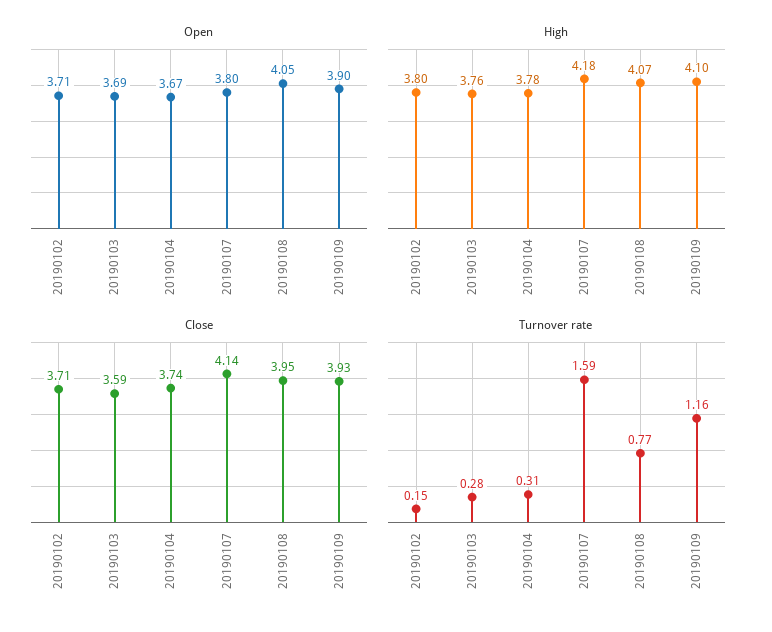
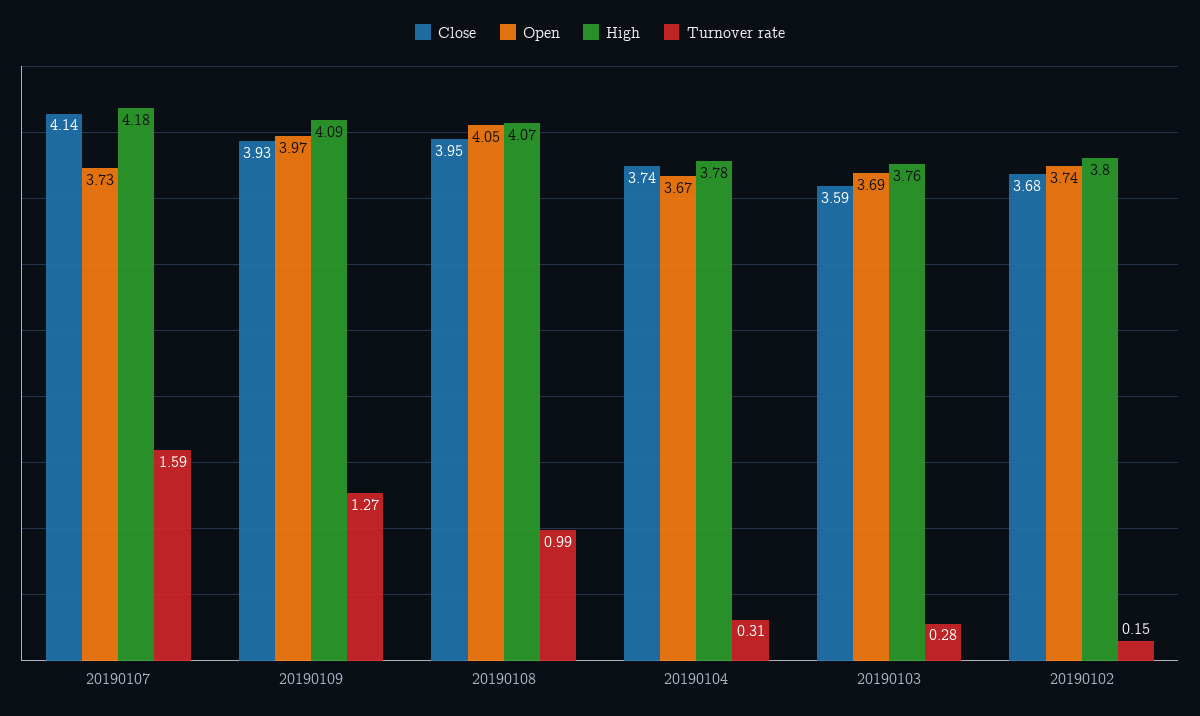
  {
    "Open": {
-     "20190102": 3.71,
+     "20190102": 3.74,
      "20190103": 3.69,
      "20190104": 3.67,
-     "20190107": 3.8,
+     "20190107": 3.73,
      "20190108": 4.05,
-     "20190109": 3.9
+     "20190109": 3.97
    },
    "High": {
      "20190102": 3.8,
      "20190103": 3.76,
      "20190104": 3.78,
      "20190107": 4.18,
      "20190108": 4.07,
-     "20190109": 4.1
+     "20190109": 4.09
    },
    "Close": {
-     "20190102": 3.71,
+     "20190102": 3.68,
      "20190103": 3.59,
      "20190104": 3.74,
      "20190107": 4.14,
      "20190108": 3.95,
      "20190109": 3.93
    },
    "Turnover rate": {
      "20190102": 0.15,
      "20190103": 0.28,
      "20190104": 0.31,
      "20190107": 1.59,
-     "20190108": 0.77,
+     "20190108": 0.99,
-     "20190109": 1.16
+     "20190109": 1.27
    }
  }

